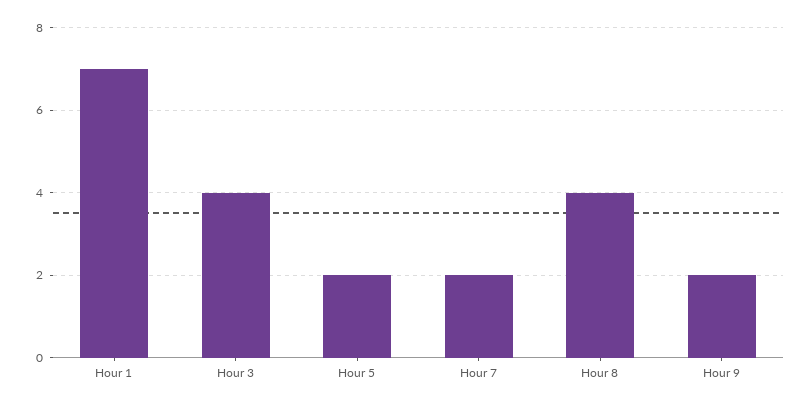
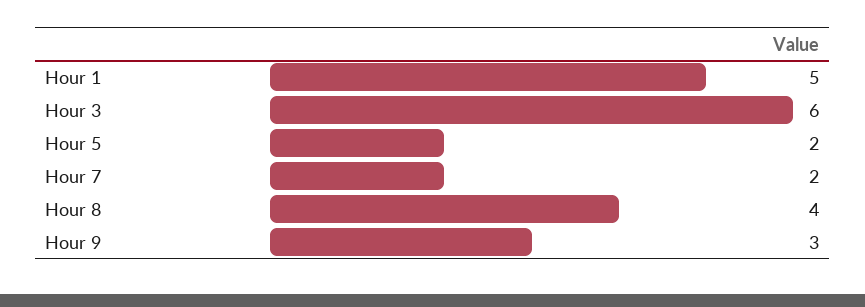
  {
-   "Hour 1": 7,
+   "Hour 1": 5,
-   "Hour 3": 4,
+   "Hour 3": 6,
    "Hour 5": 2,
    "Hour 7": 2,
    "Hour 8": 4,
-   "Hour 9": 2
+   "Hour 9": 3
  }

